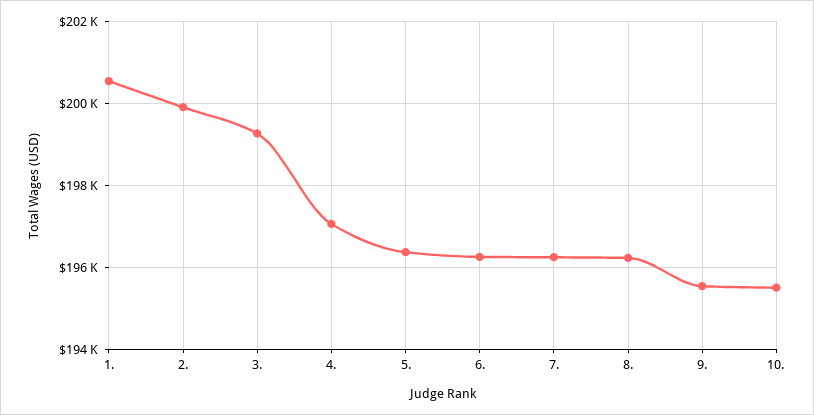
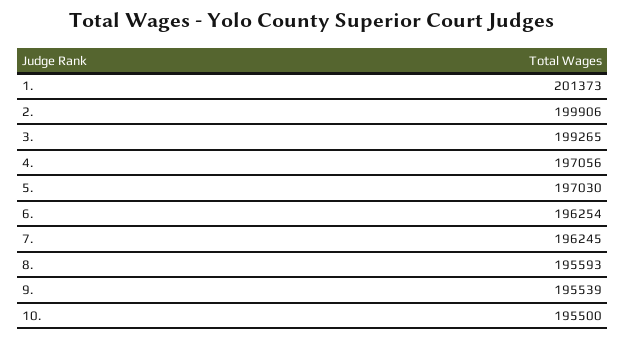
  {
-   "1.": 200600,
+   "1.": 201373,
    "2.": 199906,
    "3.": 199265,
    "4.": 197056,
-   "5.": 196400,
+   "5.": 197030,
    "6.": 196254,
    "7.": 196245,
-   "8.": 196200,
+   "8.": 195593,
    "9.": 195539,
    "10.": 195500
  }

